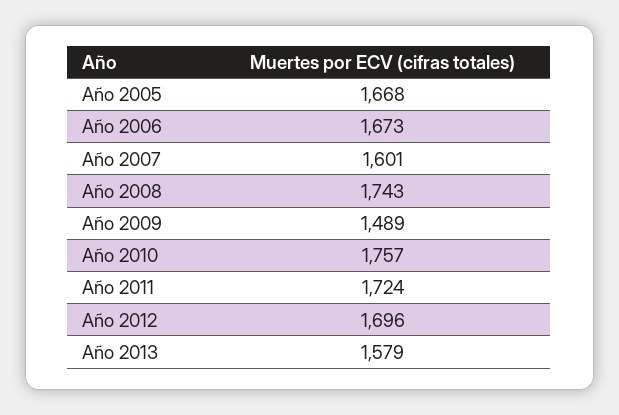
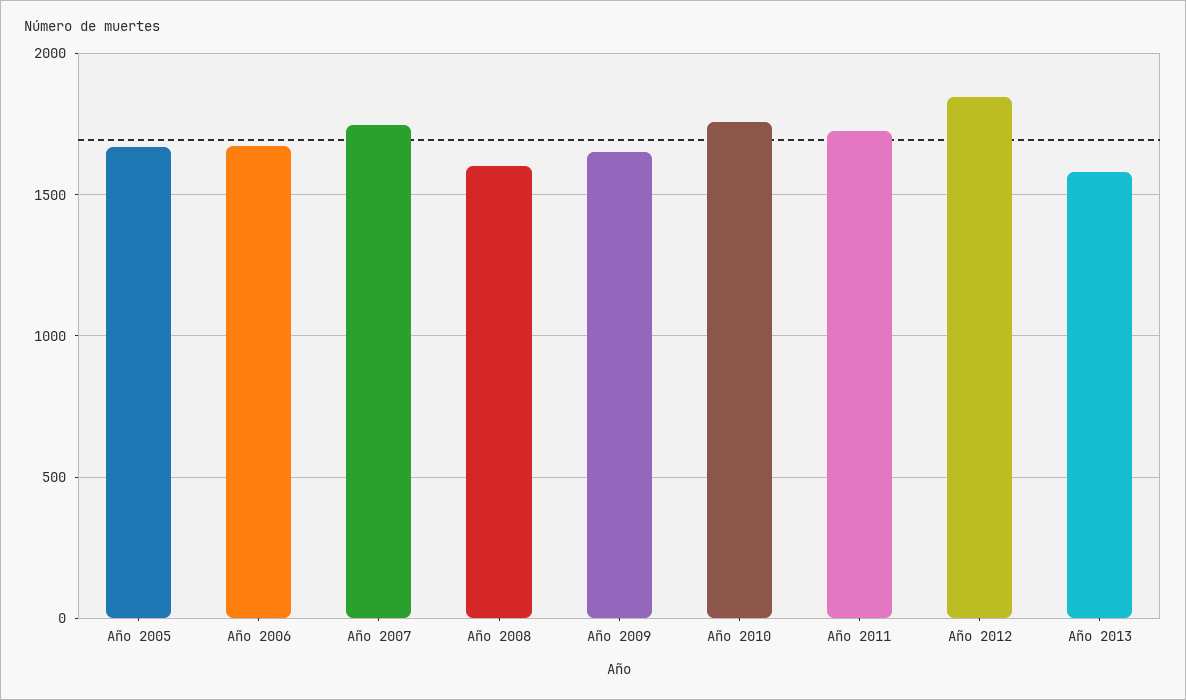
  {
    "Año 2005": 1668,
    "Año 2006": 1673,
-   "Año 2007": 1601,
+   "Año 2007": 1750,
-   "Año 2008": 1743,
+   "Año 2008": 1600,
-   "Año 2009": 1489,
+   "Año 2009": 1650,
    "Año 2010": 1757,
    "Año 2011": 1724,
-   "Año 2012": 1696,
+   "Año 2012": 1850,
    "Año 2013": 1579
  }

